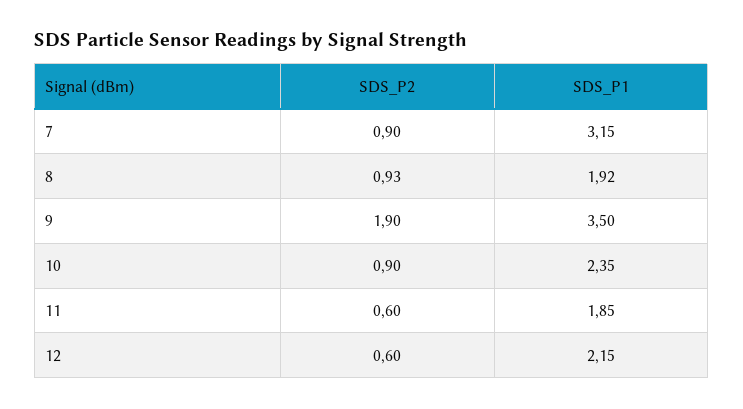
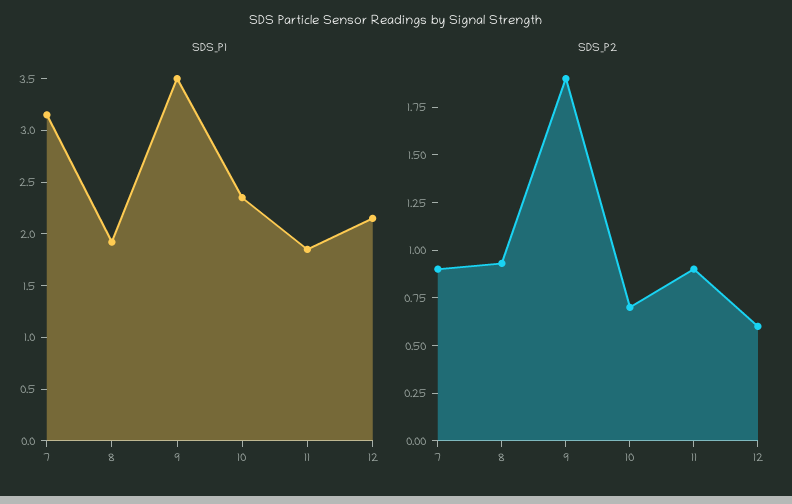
  {
    "SDS_P2": {
      "7": 0.9,
      "8": 0.93,
      "9": 1.9,
-     "10": 0.9,
+     "10": 0.7,
-     "11": 0.6,
+     "11": 0.9,
      "12": 0.6
    },
    "SDS_P1": {
      "7": 3.15,
      "8": 1.92,
      "9": 3.5,
      "10": 2.35,
      "11": 1.85,
      "12": 2.15
    }
  }

